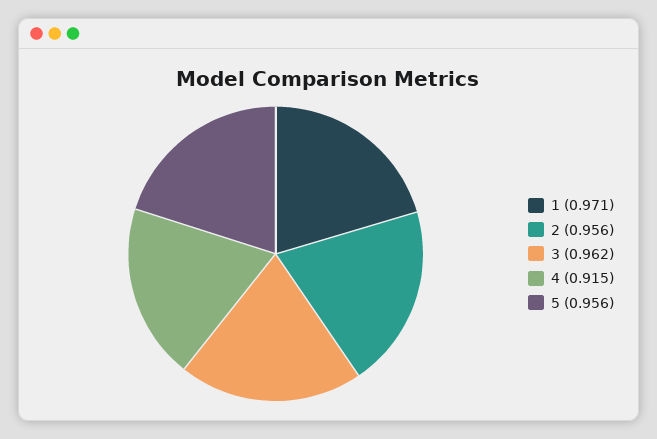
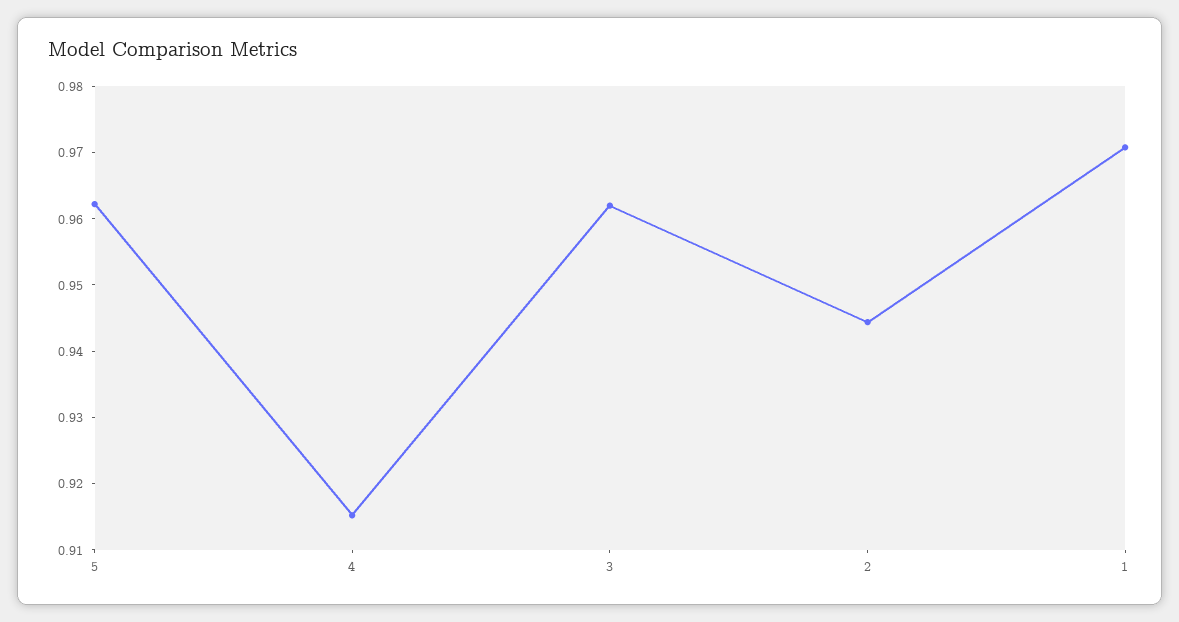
  {
    "1": 0.971,
-   "2": 0.956,
+   "2": 0.944,
    "3": 0.962,
    "4": 0.915,
-   "5": 0.956
+   "5": 0.962
  }

